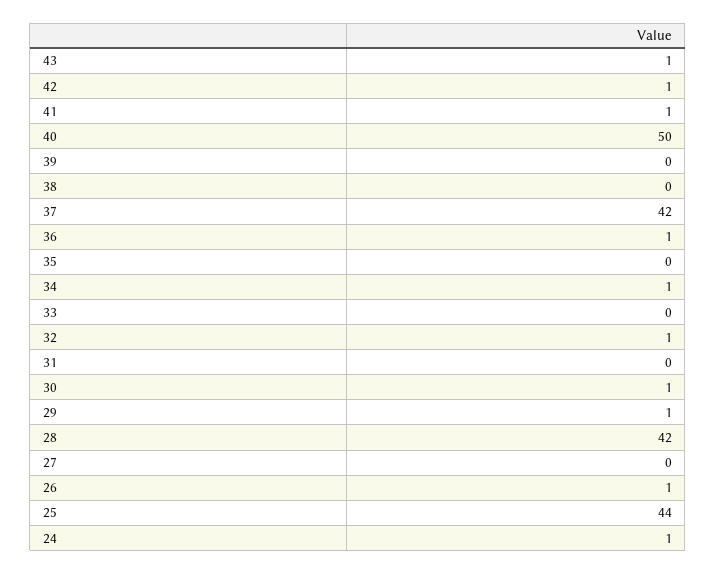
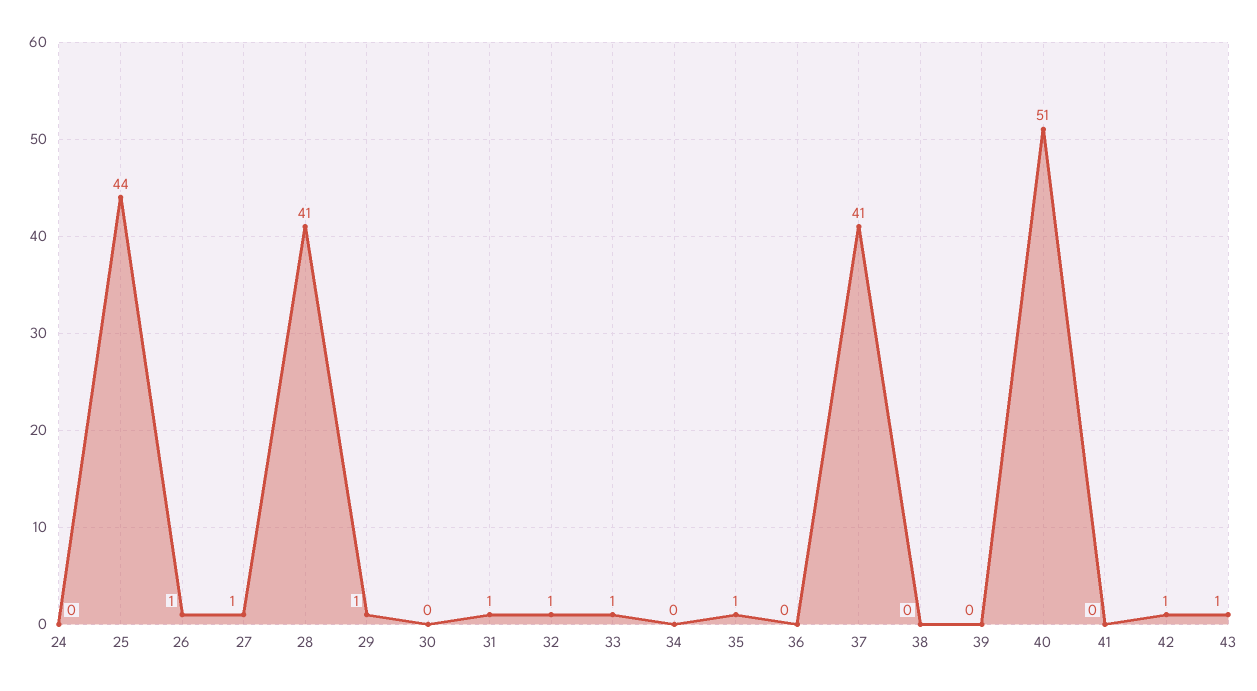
  {
    "43": 1,
    "42": 1,
-   "41": 1,
+   "41": 0,
-   "40": 50,
+   "40": 51,
    "39": 0,
    "38": 0,
-   "37": 42,
+   "37": 41,
-   "36": 1,
+   "36": 0,
-   "35": 0,
+   "35": 1,
-   "34": 1,
+   "34": 0,
-   "33": 0,
+   "33": 1,
    "32": 1,
-   "31": 0,
+   "31": 1,
-   "30": 1,
+   "30": 0,
    "29": 1,
-   "28": 42,
+   "28": 41,
-   "27": 0,
+   "27": 1,
    "26": 1,
    "25": 44,
-   "24": 1
+   "24": 0
  }

